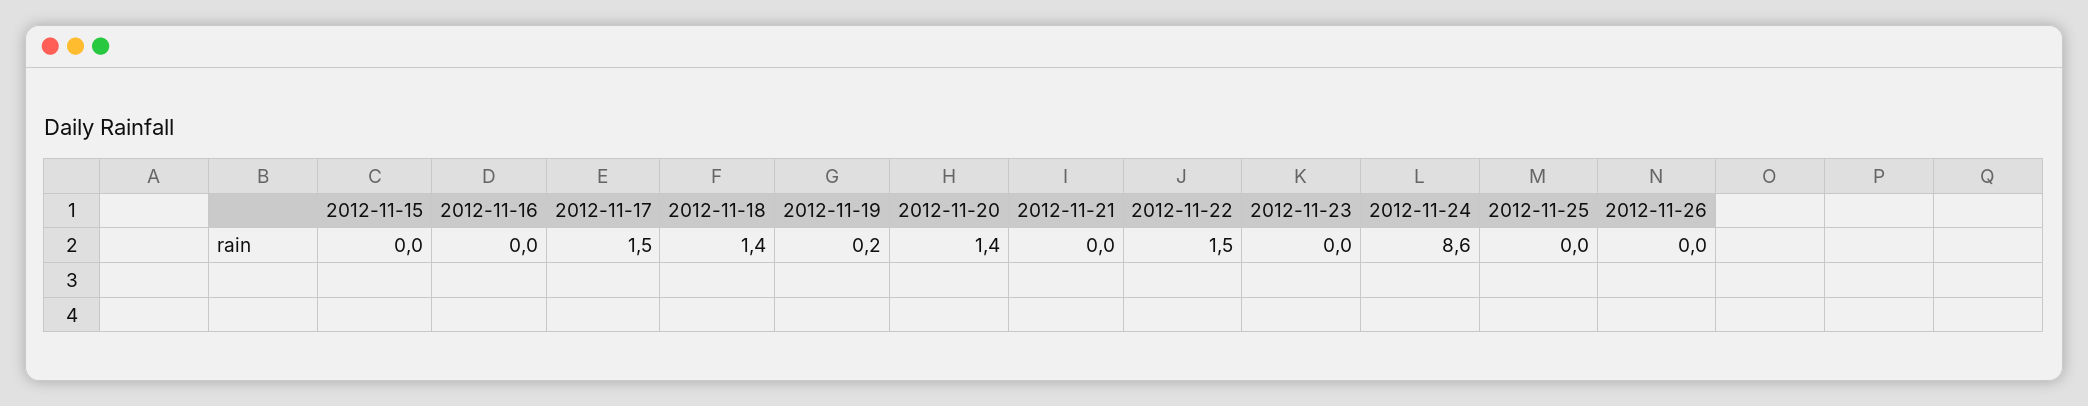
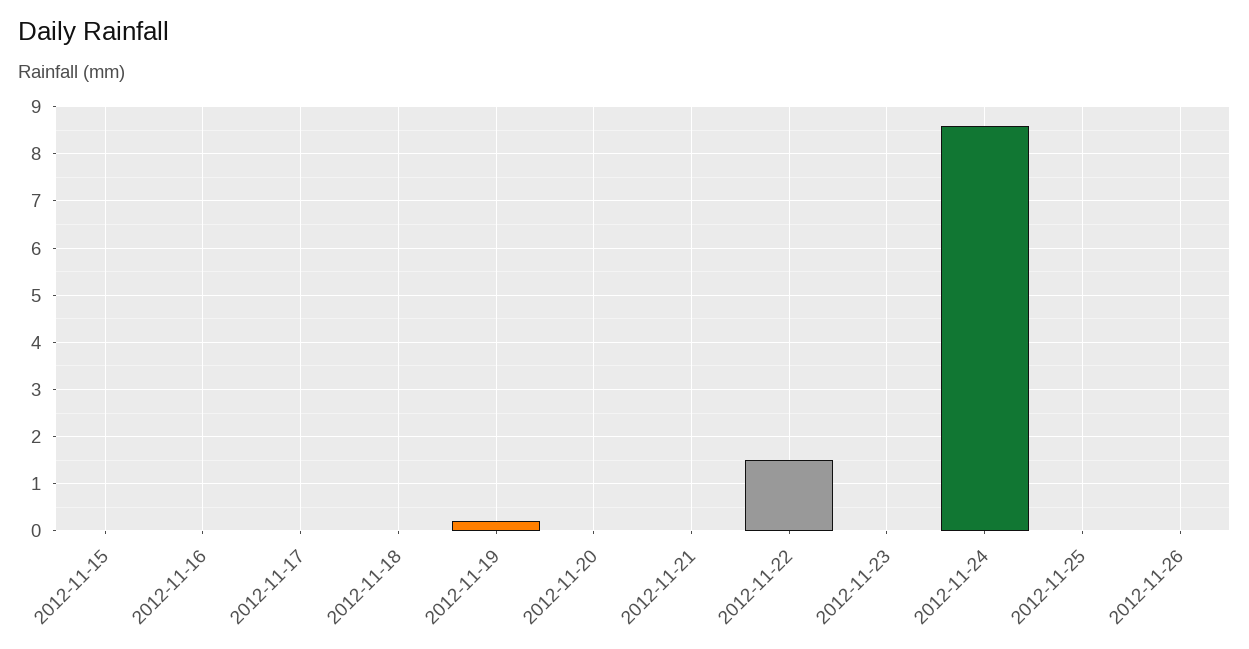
  {
    "2012-11-15": 0,
    "2012-11-16": 0,
-   "2012-11-17": 1.5,
+   "2012-11-17": 0,
-   "2012-11-18": 1.4,
+   "2012-11-18": 0,
    "2012-11-19": 0.2,
-   "2012-11-20": 1.4,
+   "2012-11-20": 0,
    "2012-11-21": 0,
    "2012-11-22": 1.5,
    "2012-11-23": 0,
    "2012-11-24": 8.6,
    "2012-11-25": 0,
    "2012-11-26": 0
  }

